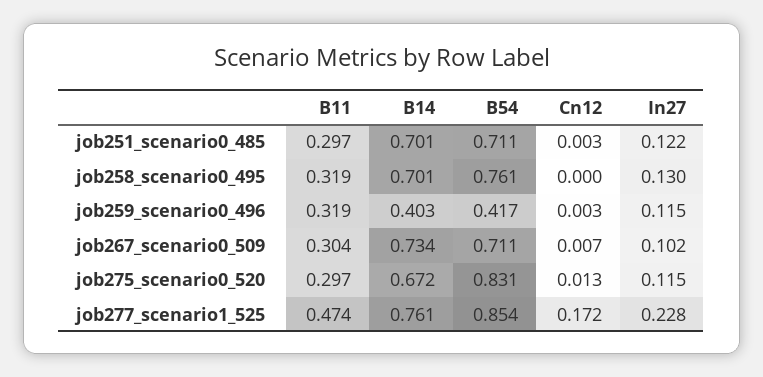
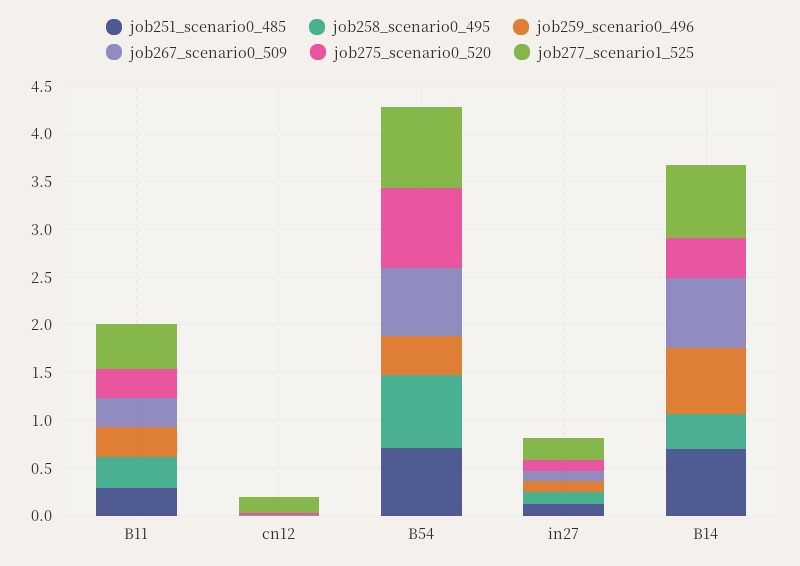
  {
    "job251_scenario0_485": {
      "B11": 0.297,
      "B14": 0.701,
      "B54": 0.711,
      "Cn12": 0.003,
      "In27": 0.122
    },
    "job258_scenario0_495": {
      "B11": 0.319,
-     "B14": 0.701,
+     "B14": 0.4,
      "B54": 0.761,
      "Cn12": 0,
      "In27": 0.13
    },
    "job259_scenario0_496": {
      "B11": 0.319,
-     "B14": 0.403,
+     "B14": 0.7,
      "B54": 0.417,
      "Cn12": 0.003,
      "In27": 0.115
    },
    "job267_scenario0_509": {
      "B11": 0.304,
      "B14": 0.734,
      "B54": 0.711,
      "Cn12": 0.007,
      "In27": 0.102
    },
    "job275_scenario0_520": {
      "B11": 0.297,
-     "B14": 0.672,
+     "B14": 0.4,
      "B54": 0.831,
      "Cn12": 0.013,
      "In27": 0.115
    },
    "job277_scenario1_525": {
      "B11": 0.474,
      "B14": 0.761,
      "B54": 0.854,
      "Cn12": 0.172,
      "In27": 0.228
    }
  }

